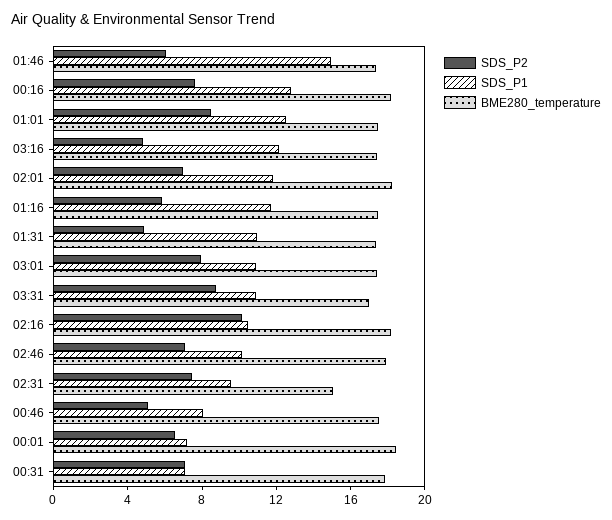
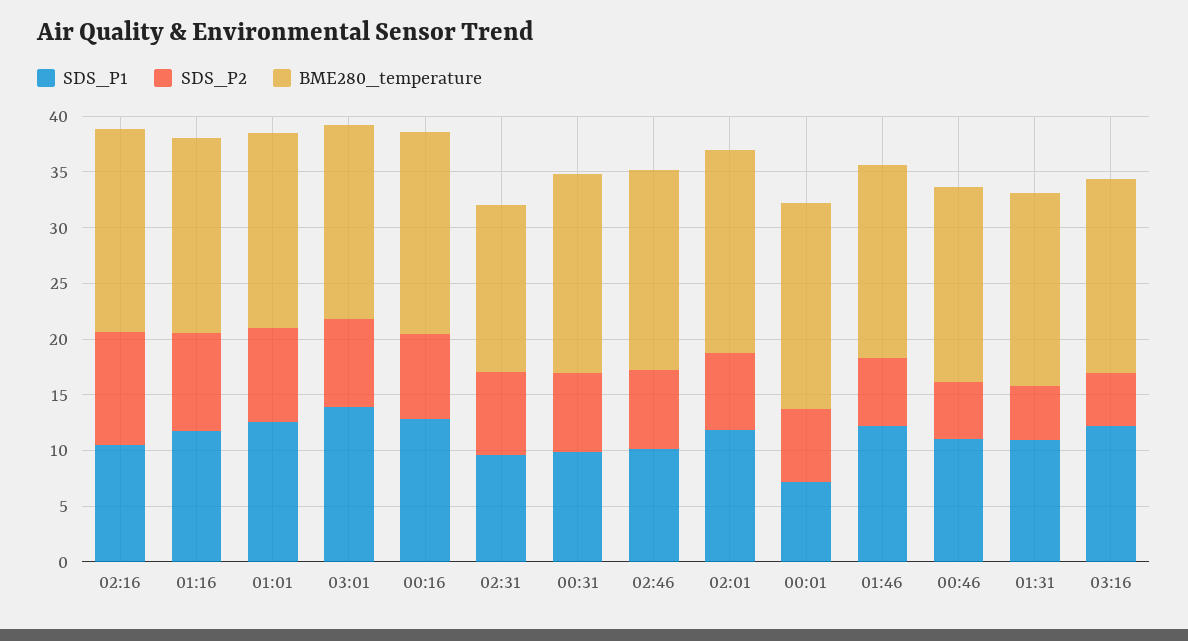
  {
    "SDS_P2": {
      "01:46": 6,
      "00:16": 8,
      "01:01": 9,
      "03:16": 5,
      "02:01": 7,
-     "01:16": 6,
+     "01:16": 9,
      "01:31": 5,
      "03:01": 8,
-     "03:31": 9,
      "02:16": 10,
      "02:46": 7,
      "02:31": 7,
      "00:46": 5,
      "00:01": 7,
      "00:31": 7
    },
    "SDS_P1": {
-     "01:46": 15,
+     "01:46": 12,
      "00:16": 13,
      "01:01": 13,
      "03:16": 12,
      "02:01": 12,
      "01:16": 12,
      "01:31": 11,
-     "03:01": 11,
+     "03:01": 14,
-     "03:31": 11,
      "02:16": 11,
      "02:46": 10,
      "02:31": 10,
-     "00:46": 8,
+     "00:46": 11,
      "00:01": 7,
-     "00:31": 7
+     "00:31": 10
    },
    "BME280_temperature": {
      "01:46": 17,
      "00:16": 18,
      "01:01": 17,
      "03:16": 17,
      "02:01": 18,
      "01:16": 17,
      "01:31": 17,
      "03:01": 17,
-     "03:31": 17,
      "02:16": 18,
      "02:46": 18,
      "02:31": 15,
      "00:46": 18,
      "00:01": 18,
      "00:31": 18
    }
  }

